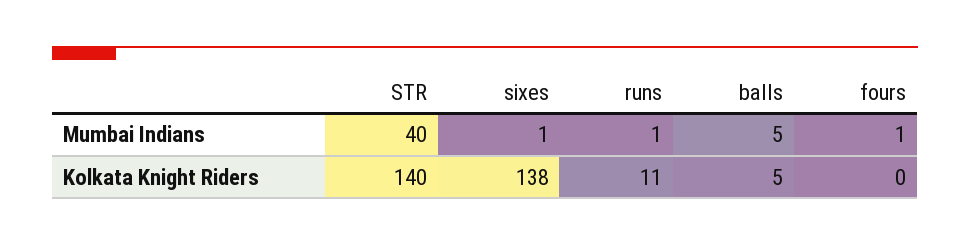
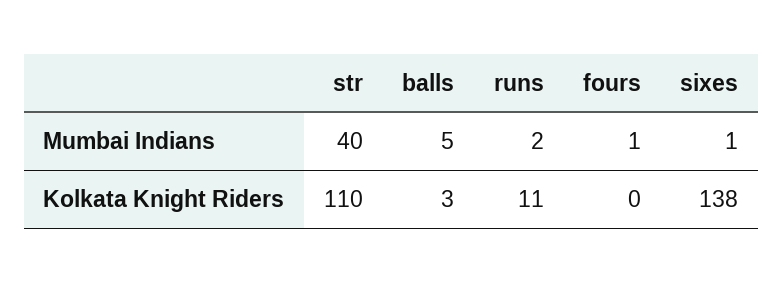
  {
    "STR": {
      "Mumbai Indians": 40,
-     "Kolkata Knight Riders": 140
+     "Kolkata Knight Riders": 110
    },
    "sixes": {
      "Mumbai Indians": 1,
      "Kolkata Knight Riders": 138
    },
    "runs": {
-     "Mumbai Indians": 1,
+     "Mumbai Indians": 2,
      "Kolkata Knight Riders": 11
    },
    "balls": {
      "Mumbai Indians": 5,
-     "Kolkata Knight Riders": 5
+     "Kolkata Knight Riders": 3
    },
    "fours": {
      "Mumbai Indians": 1,
      "Kolkata Knight Riders": 0
    }
  }

